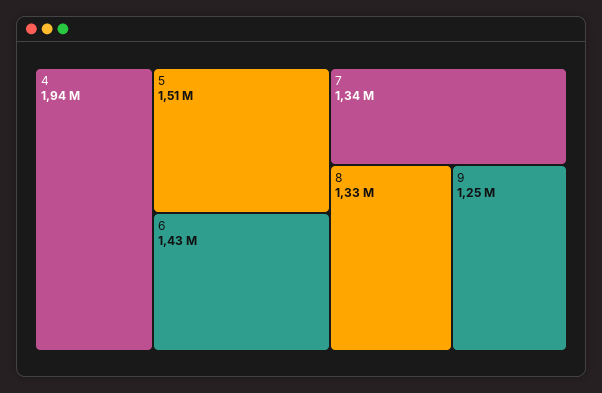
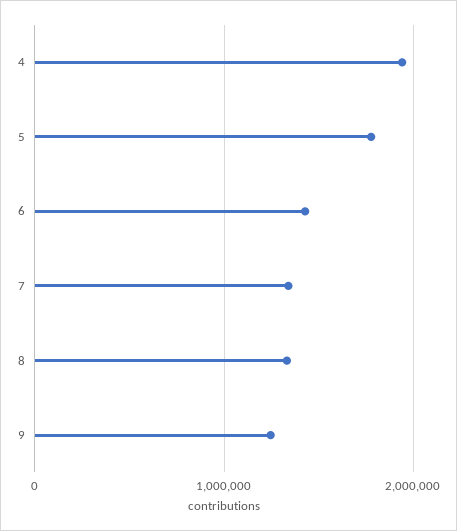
  {
    "4": 1940000,
-   "5": 1510000,
+   "5": 1800000,
    "6": 1430000,
    "7": 1340000,
    "8": 1330000,
    "9": 1250000
  }

